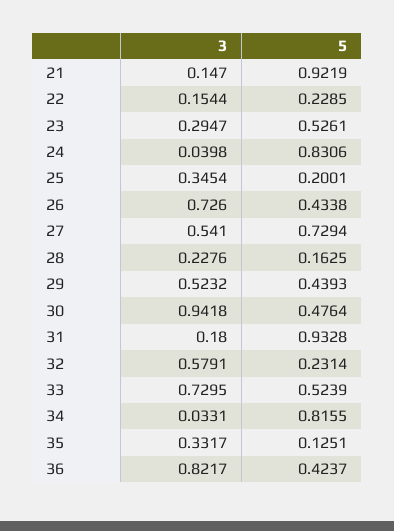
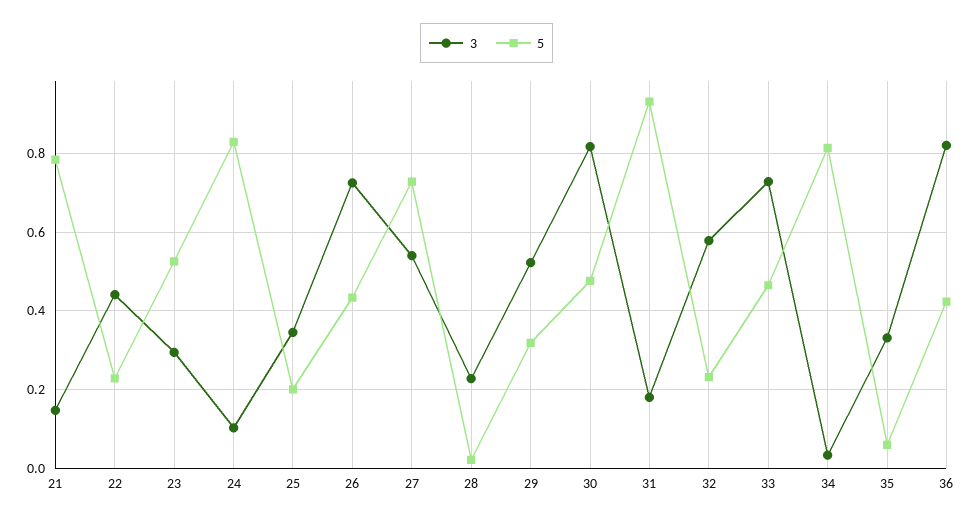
  {
    "3": {
      "21": 0.147,
-     "22": 0.1544,
+     "22": 0.44,
      "23": 0.2947,
-     "24": 0.0398,
+     "24": 0.1,
      "25": 0.3454,
      "26": 0.726,
      "27": 0.541,
      "28": 0.2276,
      "29": 0.5232,
-     "30": 0.9418,
+     "30": 0.82,
      "31": 0.18,
      "32": 0.5791,
      "33": 0.7295,
      "34": 0.0331,
      "35": 0.3317,
      "36": 0.8217
    },
    "5": {
-     "21": 0.9219,
+     "21": 0.78,
      "22": 0.2285,
      "23": 0.5261,
      "24": 0.8306,
      "25": 0.2001,
      "26": 0.4338,
      "27": 0.7294,
-     "28": 0.1625,
+     "28": 0.02,
-     "29": 0.4393,
+     "29": 0.32,
      "30": 0.4764,
      "31": 0.9328,
      "32": 0.2314,
-     "33": 0.5239,
+     "33": 0.46,
      "34": 0.8155,
-     "35": 0.1251,
+     "35": 0.06,
      "36": 0.4237
    }
  }

